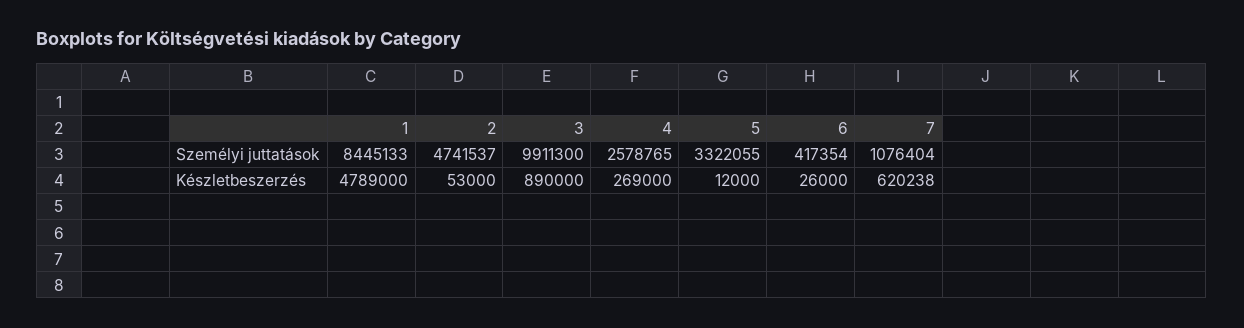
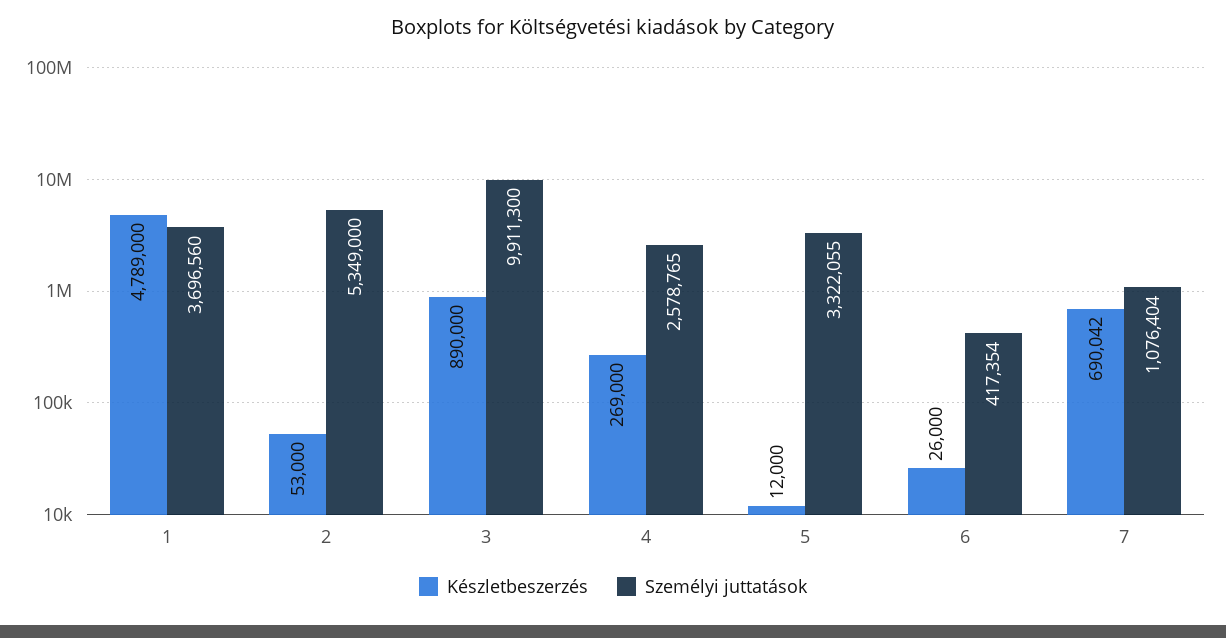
  {
    "Személyi juttatások": {
-     "1": 8445133,
+     "1": 3696560,
-     "2": 4741537,
+     "2": 5349000,
      "3": 9911300,
      "4": 2578765,
      "5": 3322055,
      "6": 417354,
      "7": 1076404
    },
    "Készletbeszerzés": {
      "1": 4789000,
      "2": 53000,
      "3": 890000,
      "4": 269000,
      "5": 12000,
      "6": 26000,
-     "7": 620238
+     "7": 690042
    }
  }

